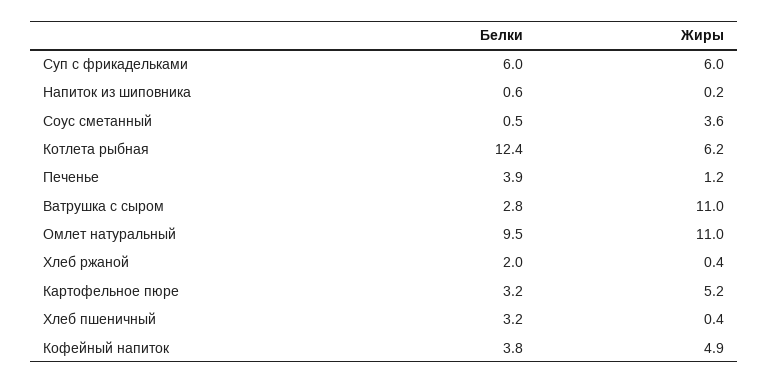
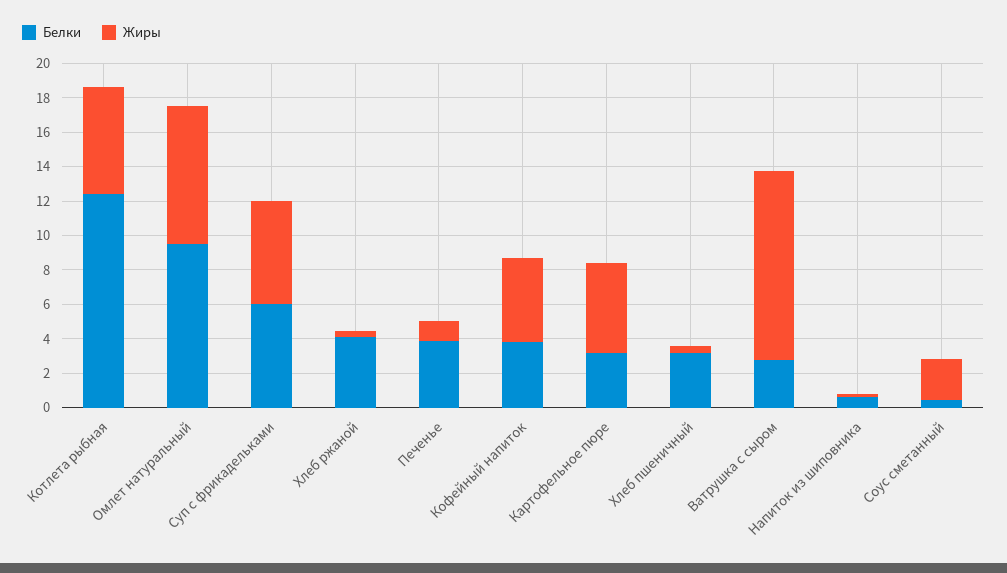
  {
    "Белки": {
      "Суп с фрикадельками": 6,
      "Напиток из шиповника": 0.6,
      "Соус сметанный": 0.5,
      "Котлета рыбная": 12.4,
      "Печенье": 3.9,
      "Ватрушка с сыром": 2.8,
      "Омлет натуральный": 9.5,
-     "Хлеб ржаной": 2,
+     "Хлеб ржаной": 4,
      "Картофельное пюре": 3.2,
      "Хлеб пшеничный": 3.2,
      "Кофейный напиток": 3.8
    },
    "Жиры": {
      "Суп с фрикадельками": 6,
      "Напиток из шиповника": 0.2,
-     "Соус сметанный": 3.6,
+     "Соус сметанный": 2.5,
      "Котлета рыбная": 6.2,
      "Печенье": 1.2,
      "Ватрушка с сыром": 11,
-     "Омлет натуральный": 11,
+     "Омлет натуральный": 8,
      "Хлеб ржаной": 0.4,
      "Картофельное пюре": 5.2,
      "Хлеб пшеничный": 0.4,
      "Кофейный напиток": 4.9
    }
  }

